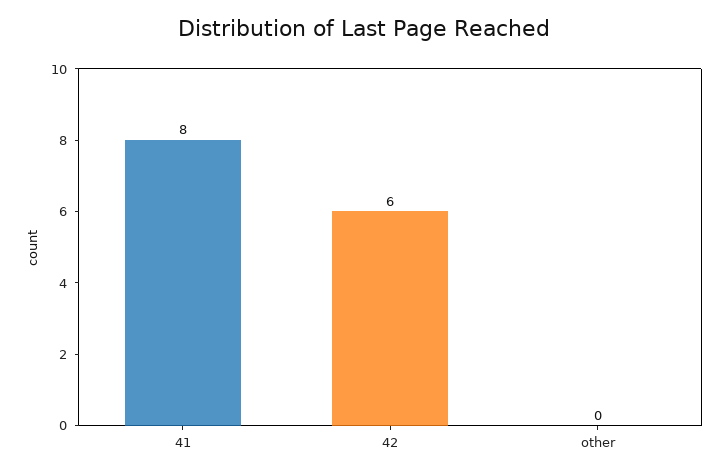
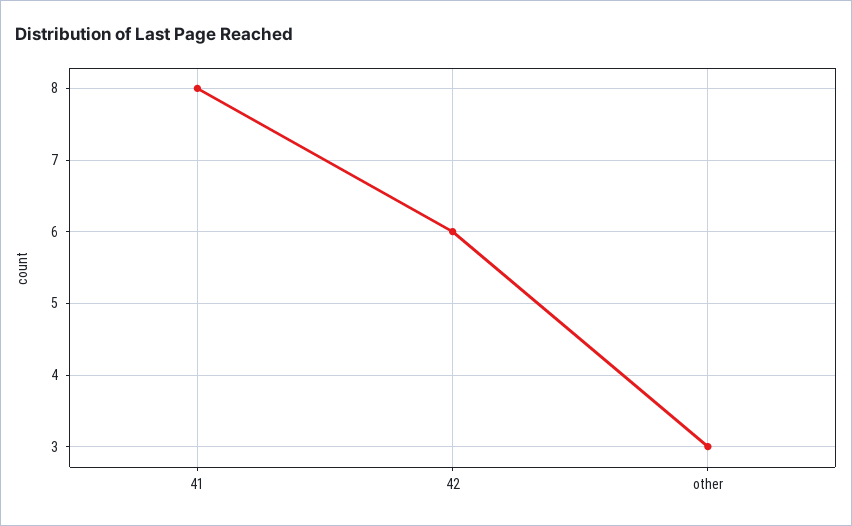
  {
    "41": 8,
    "42": 6,
-   "other": 0
+   "other": 3
  }

